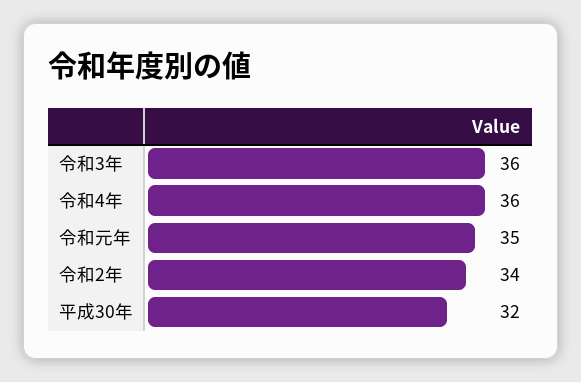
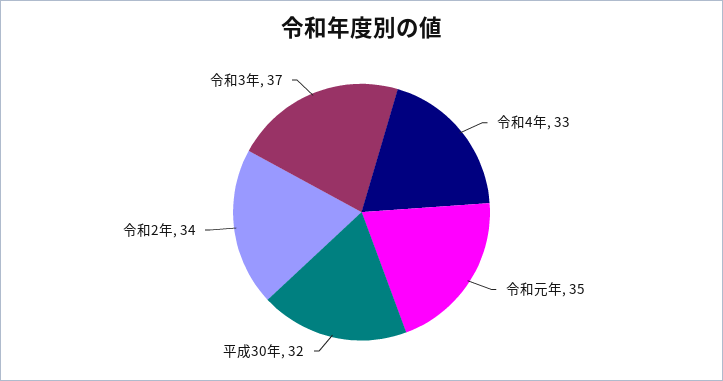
  {
-   "令和3年": 36,
+   "令和3年": 37,
-   "令和4年": 36,
+   "令和4年": 33,
    "令和元年": 35,
    "令和2年": 34,
    "平成30年": 32
  }

